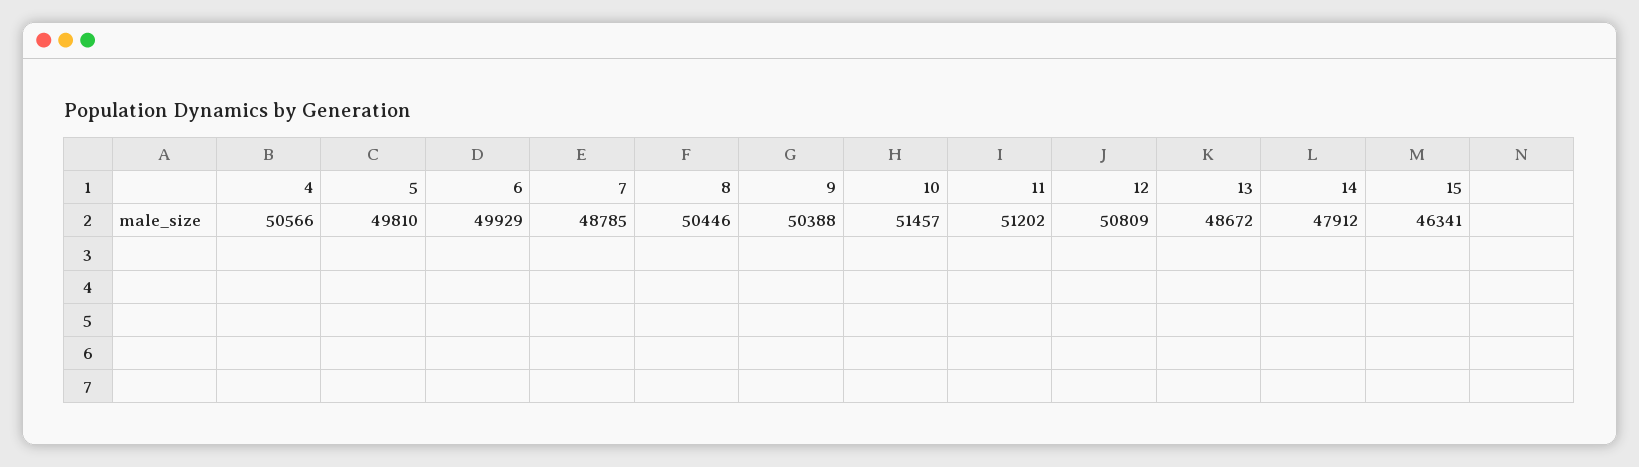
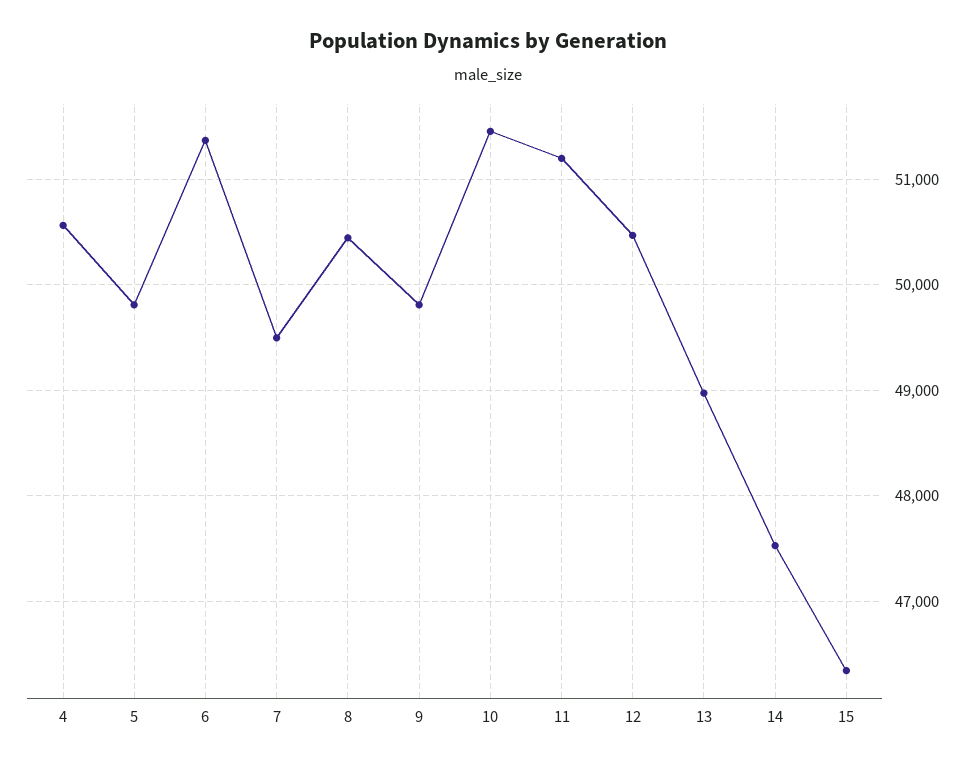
  {
    "4": 50566,
    "5": 49810,
-   "6": 49929,
+   "6": 51400,
-   "7": 48785,
+   "7": 49500,
    "8": 50446,
-   "9": 50388,
+   "9": 49800,
    "10": 51457,
    "11": 51202,
-   "12": 50809,
+   "12": 50500,
-   "13": 48672,
+   "13": 49000,
-   "14": 47912,
+   "14": 47500,
    "15": 46341
  }

